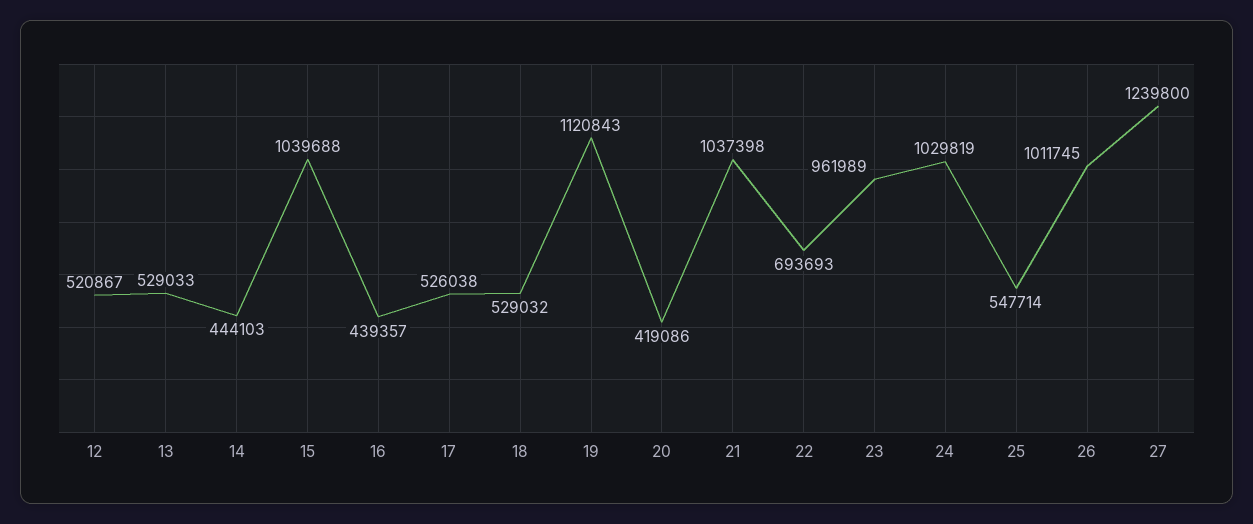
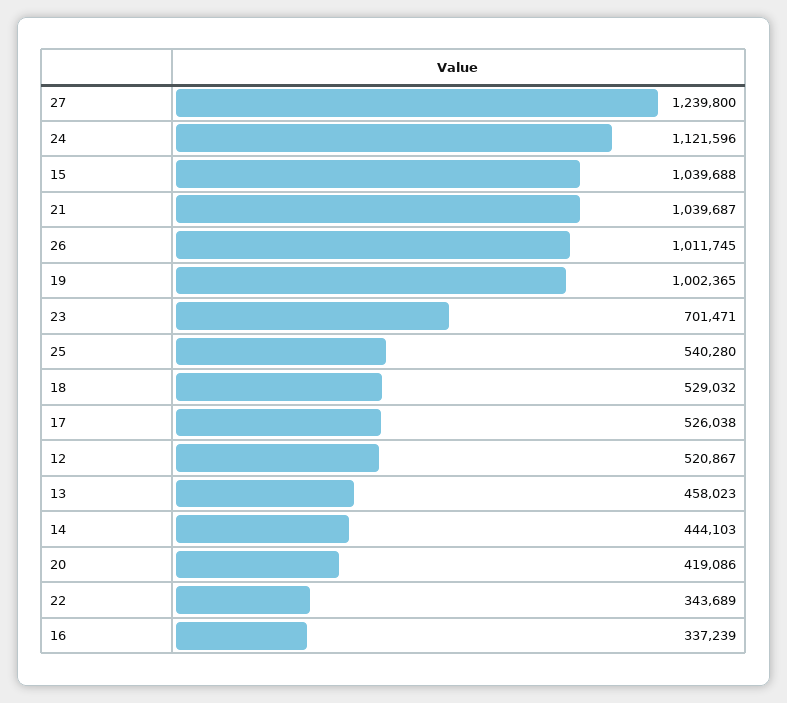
  {
    "12": 520867,
-   "13": 529033,
+   "13": 458023,
    "14": 444103,
    "15": 1039688,
-   "16": 439357,
+   "16": 337239,
    "17": 526038,
    "18": 529032,
-   "19": 1120843,
+   "19": 1002365,
    "20": 419086,
-   "21": 1037398,
+   "21": 1039687,
-   "22": 693693,
+   "22": 343689,
-   "23": 961989,
+   "23": 701471,
-   "24": 1029819,
+   "24": 1121596,
-   "25": 547714,
+   "25": 540280,
    "26": 1011745,
    "27": 1239800
  }

